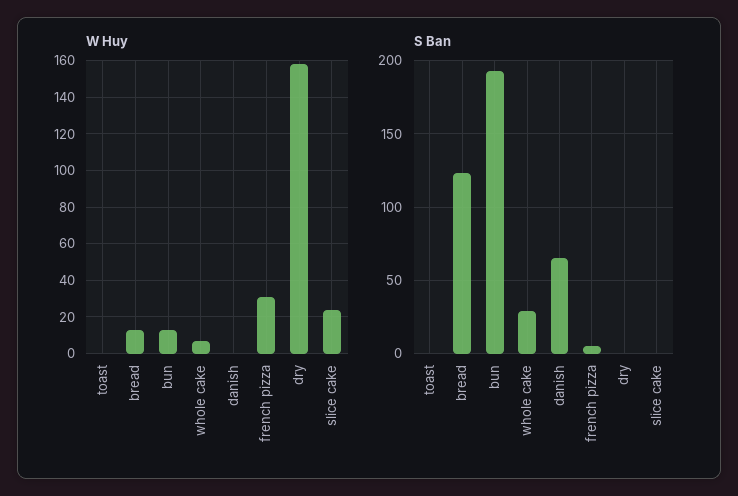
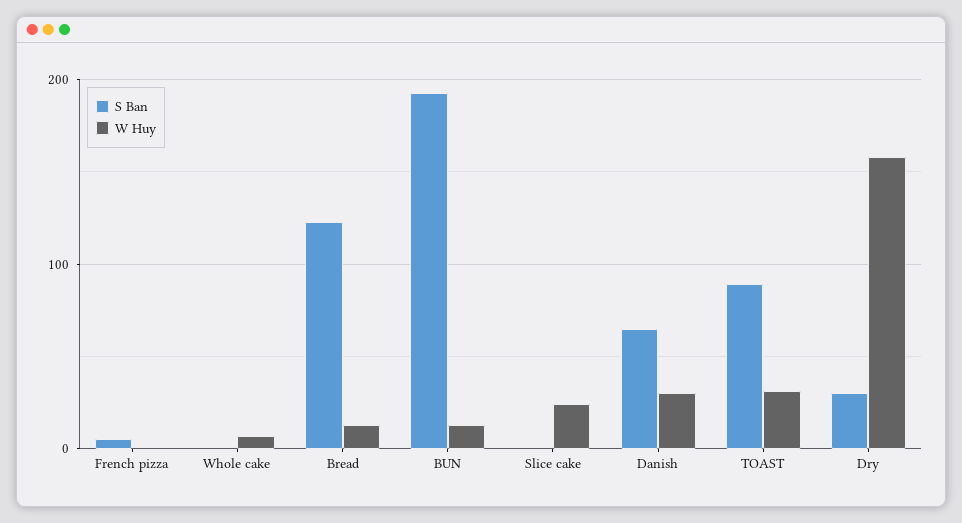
  {
    "W Huy": {
-     "toast": 0,
+     "toast": 30,
      "bread": 15,
      "bun": 15,
      "whole cake": 5,
-     "danish": 0,
+     "danish": 30,
-     "french pizza": 30,
+     "french pizza": 0,
      "dry": 160,
      "slice cake": 25
    },
    "S Ban": {
-     "toast": 0,
+     "toast": 90,
      "bread": 125,
      "bun": 195,
-     "whole cake": 30,
+     "whole cake": 0,
      "danish": 65,
      "french pizza": 5,
-     "dry": 0,
+     "dry": 30,
      "slice cake": 0
    }
  }

